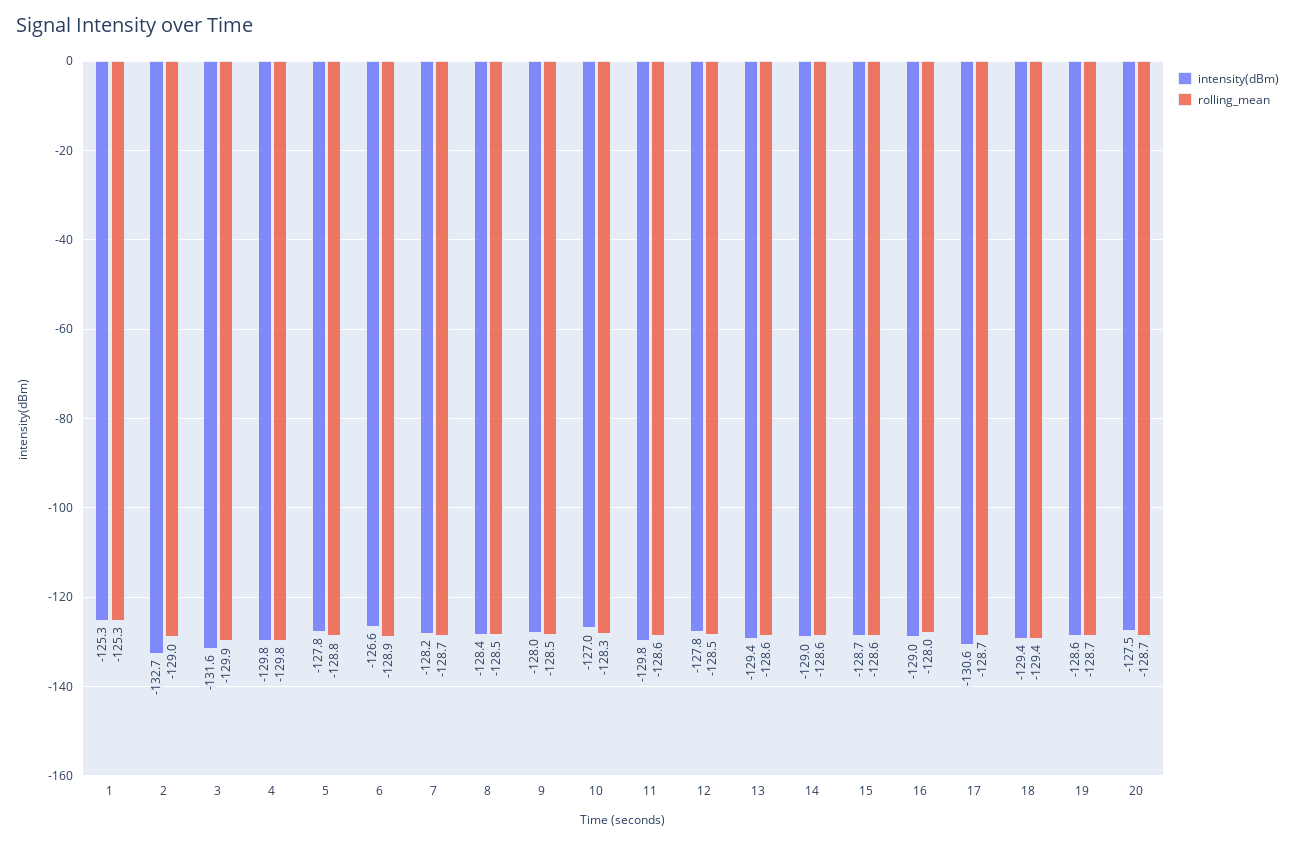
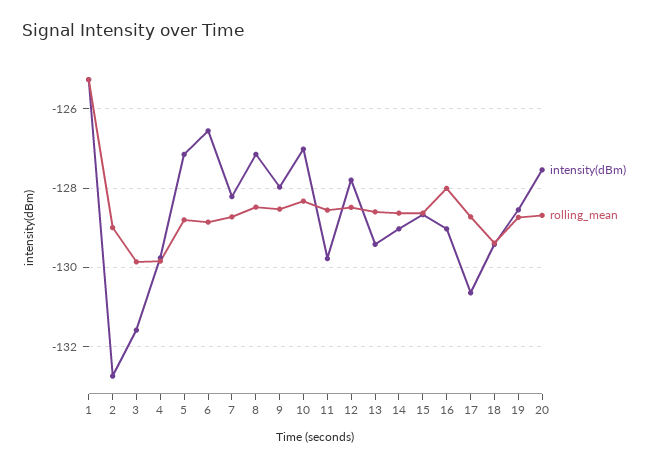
  {
    "intensity(dBm)": {
      "1": -125.3,
      "2": -132.7,
      "3": -131.6,
      "4": -129.8,
-     "5": -127.8,
+     "5": -127.2,
      "6": -126.6,
      "7": -128.2,
-     "8": -128.4,
+     "8": -127.2,
      "9": -128,
      "10": -127,
      "11": -129.8,
      "12": -127.8,
      "13": -129.4,
      "14": -129,
      "15": -128.7,
      "16": -129,
      "17": -130.6,
      "18": -129.4,
      "19": -128.6,
      "20": -127.5
    },
    "rolling_mean": {
      "1": -125.3,
      "2": -129,
      "3": -129.9,
      "4": -129.8,
      "5": -128.8,
      "6": -128.9,
      "7": -128.7,
      "8": -128.5,
      "9": -128.5,
      "10": -128.3,
      "11": -128.6,
      "12": -128.5,
      "13": -128.6,
      "14": -128.6,
      "15": -128.6,
      "16": -128,
      "17": -128.7,
      "18": -129.4,
      "19": -128.7,
      "20": -128.7
    }
  }

